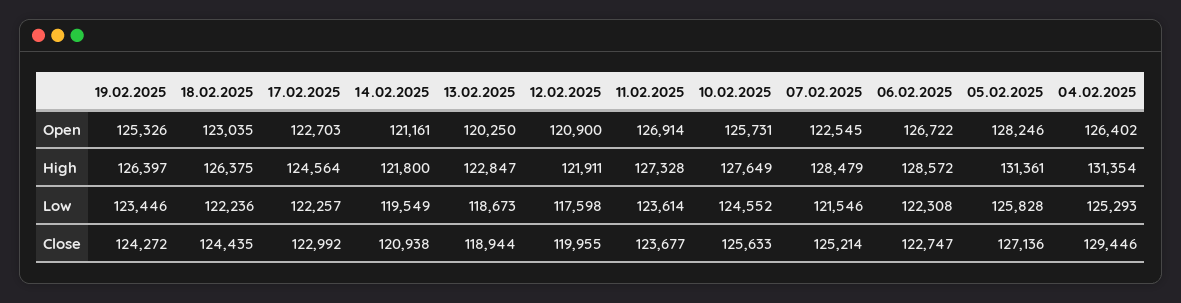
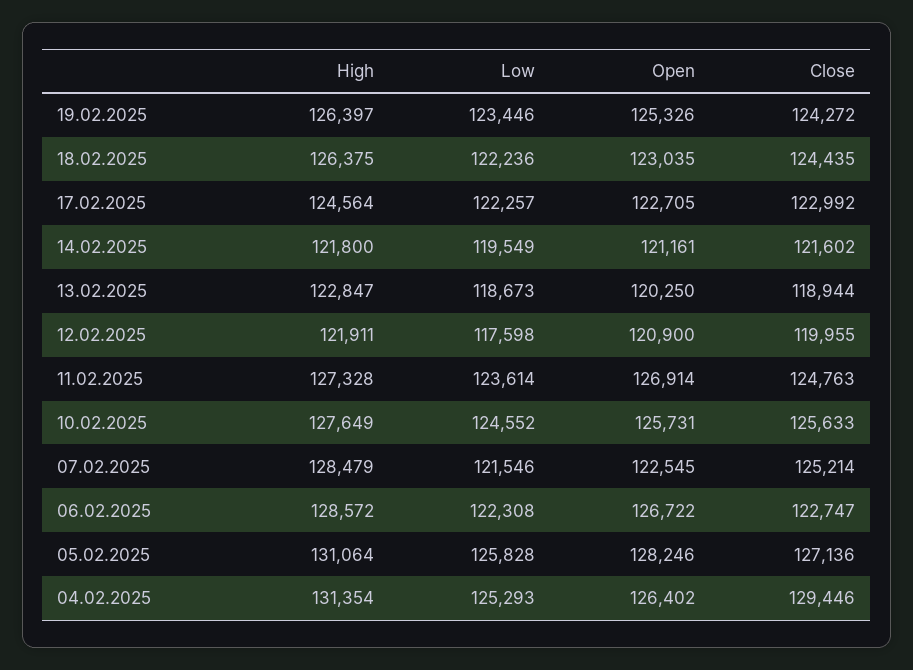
  {
    "19.02.2025": {
      "Open": 125326,
      "High": 126397,
      "Low": 123446,
      "Close": 124272
    },
    "18.02.2025": {
      "Open": 123035,
      "High": 126375,
      "Low": 122236,
      "Close": 124435
    },
    "17.02.2025": {
-     "Open": 122703,
+     "Open": 122705,
      "High": 124564,
      "Low": 122257,
      "Close": 122992
    },
    "14.02.2025": {
      "Open": 121161,
      "High": 121800,
      "Low": 119549,
-     "Close": 120938
+     "Close": 121602
    },
    "13.02.2025": {
      "Open": 120250,
      "High": 122847,
      "Low": 118673,
      "Close": 118944
    },
    "12.02.2025": {
      "Open": 120900,
      "High": 121911,
      "Low": 117598,
      "Close": 119955
    },
    "11.02.2025": {
      "Open": 126914,
      "High": 127328,
      "Low": 123614,
-     "Close": 123677
+     "Close": 124763
    },
    "10.02.2025": {
      "Open": 125731,
      "High": 127649,
      "Low": 124552,
      "Close": 125633
    },
    "07.02.2025": {
      "Open": 122545,
      "High": 128479,
      "Low": 121546,
      "Close": 125214
    },
    "06.02.2025": {
      "Open": 126722,
      "High": 128572,
      "Low": 122308,
      "Close": 122747
    },
    "05.02.2025": {
      "Open": 128246,
-     "High": 131361,
+     "High": 131064,
      "Low": 125828,
      "Close": 127136
    },
    "04.02.2025": {
      "Open": 126402,
      "High": 131354,
      "Low": 125293,
      "Close": 129446
    }
  }

